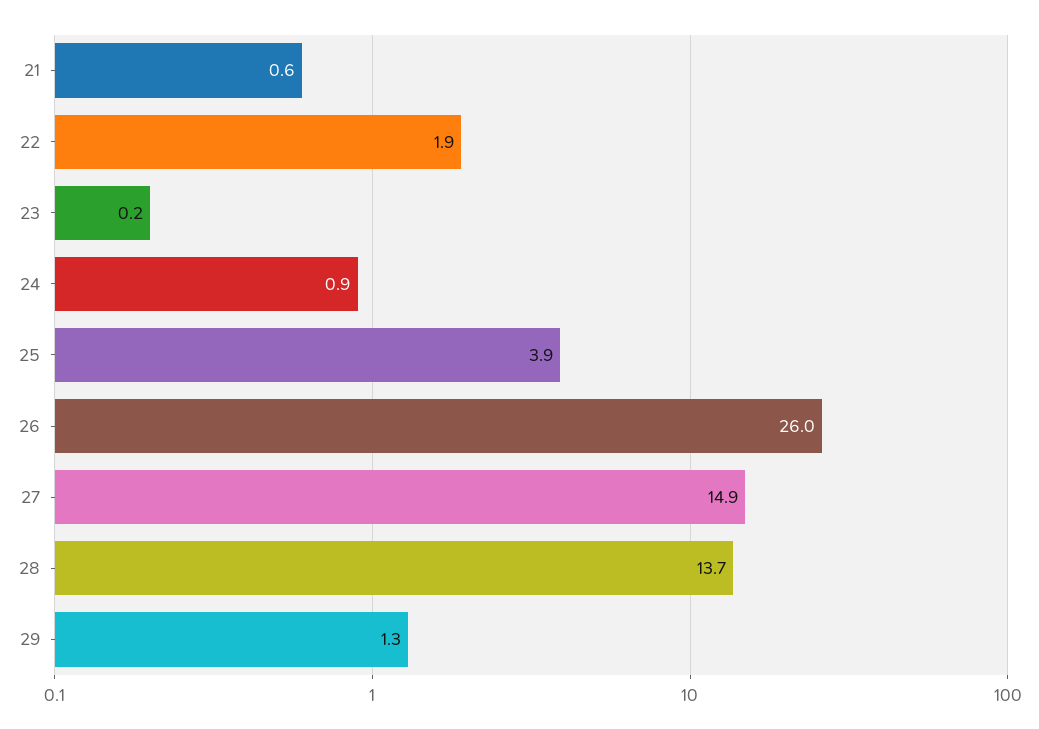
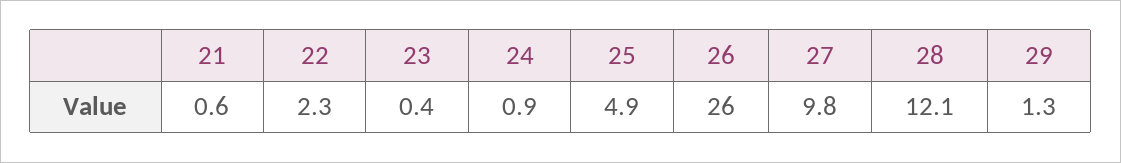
  {
    "21": 0.6,
-   "22": 1.9,
+   "22": 2.3,
-   "23": 0.2,
+   "23": 0.4,
    "24": 0.9,
-   "25": 3.9,
+   "25": 4.9,
    "26": 26,
-   "27": 14.9,
+   "27": 9.8,
-   "28": 13.7,
+   "28": 12.1,
    "29": 1.3
  }

